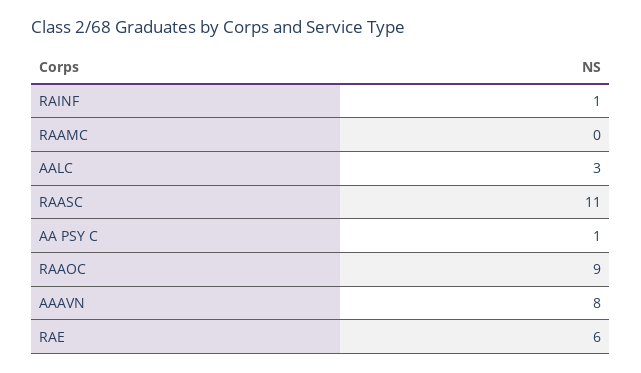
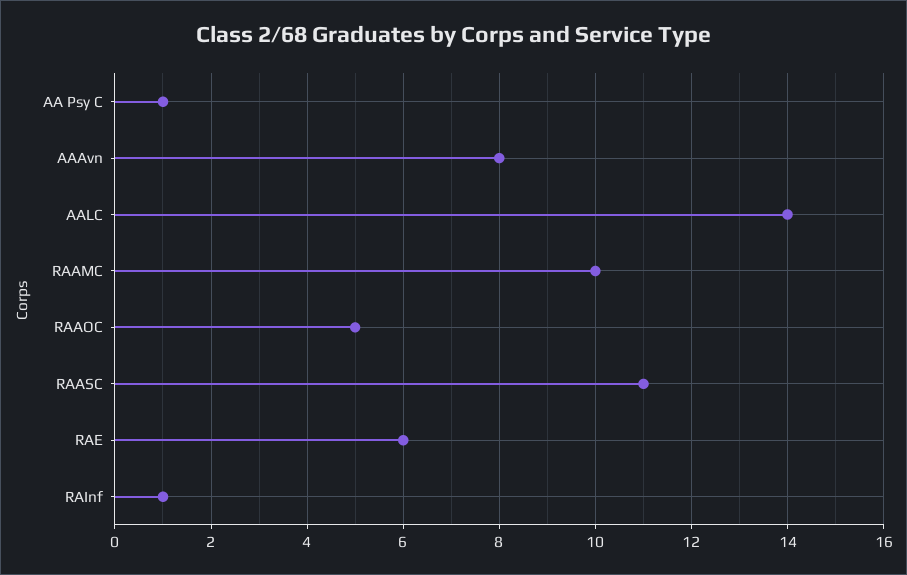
  {
    "RAINF": 1,
-   "RAAMC": 0,
+   "RAAMC": 10,
-   "AALC": 3,
+   "AALC": 14,
    "RAASC": 11,
    "AA PSY C": 1,
-   "RAAOC": 9,
+   "RAAOC": 5,
    "AAAVN": 8,
    "RAE": 6
  }

